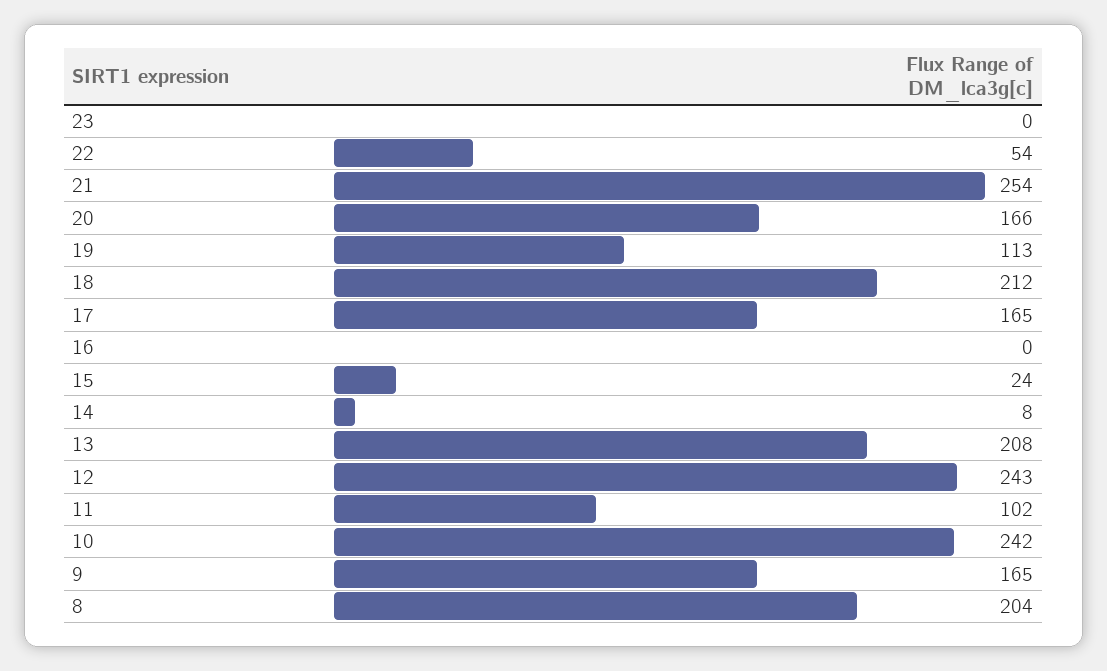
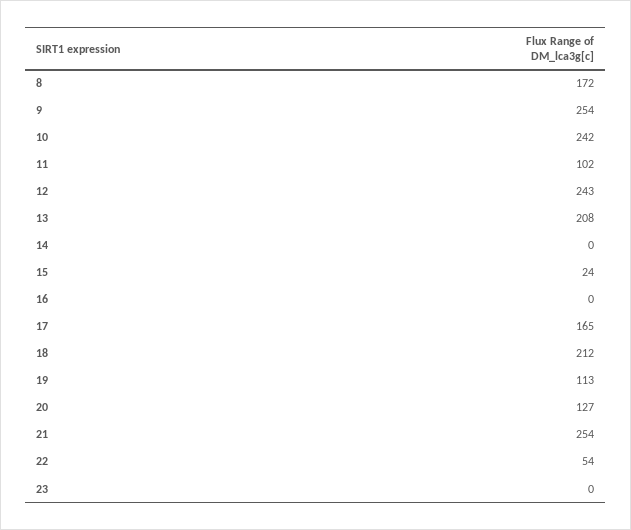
  {
    "23": 0,
    "22": 54,
    "21": 254,
-   "20": 166,
+   "20": 127,
    "19": 113,
    "18": 212,
    "17": 165,
    "16": 0,
    "15": 24,
-   "14": 8,
+   "14": 0,
    "13": 208,
    "12": 243,
    "11": 102,
    "10": 242,
-   "9": 165,
+   "9": 254,
-   "8": 204
+   "8": 172
  }

